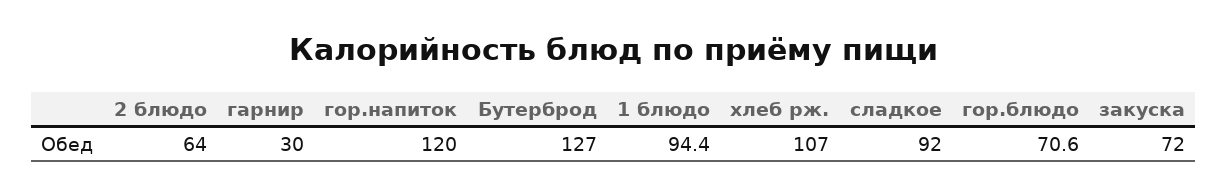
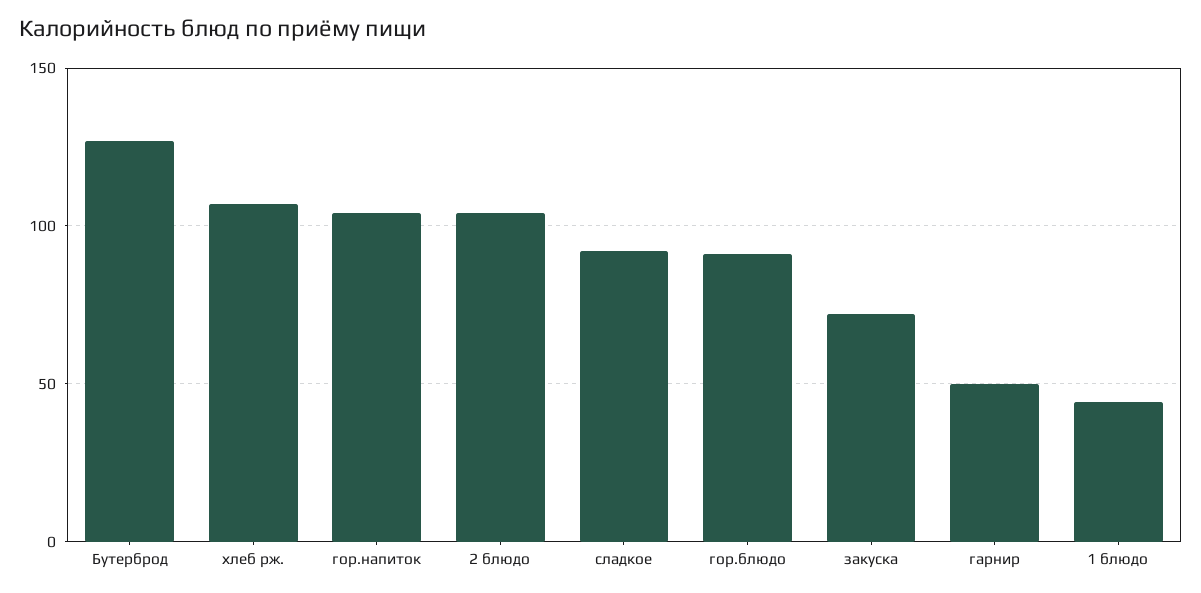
  {
-   "2 блюдо": 64,
+   "2 блюдо": 105,
-   "гарнир": 30,
+   "гарнир": 50,
-   "гор.напиток": 120,
+   "гор.напиток": 105,
    "Бутерброд": 127,
-   "1 блюдо": 94.4,
+   "1 блюдо": 45,
    "хлеб рж.": 107,
    "сладкое": 92,
-   "гор.блюдо": 70.6,
+   "гор.блюдо": 90,
    "закуска": 72
  }

